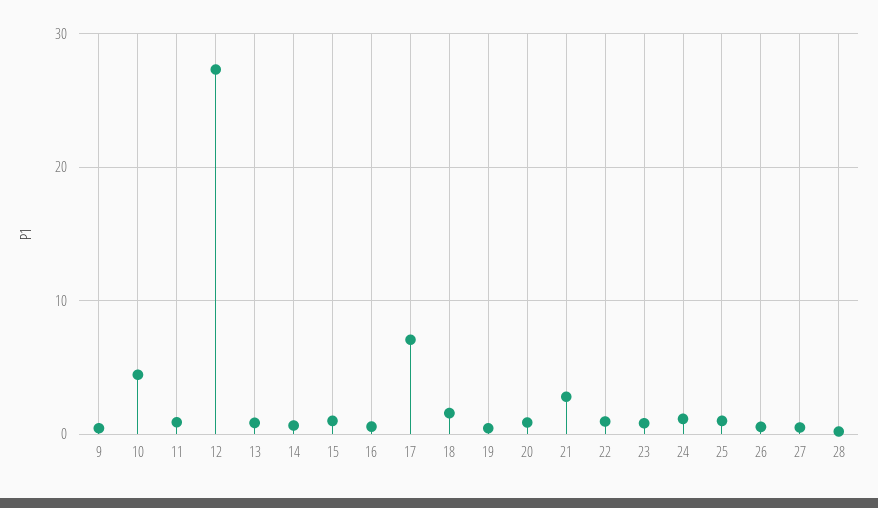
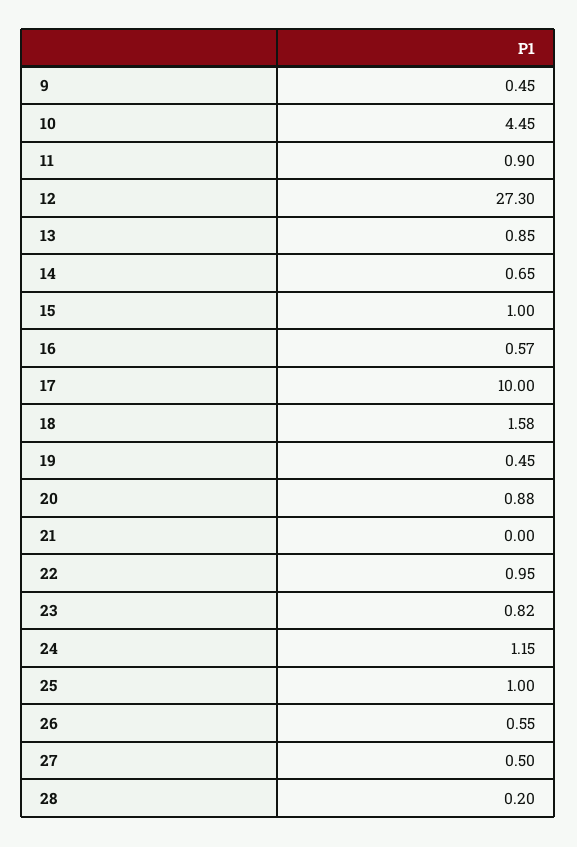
  {
    "9": 0.45,
    "10": 4.45,
    "11": 0.9,
    "12": 27.3,
    "13": 0.85,
    "14": 0.65,
    "15": 1,
    "16": 0.57,
-   "17": 7,
+   "17": 10,
    "18": 1.58,
    "19": 0.45,
    "20": 0.88,
-   "21": 3,
+   "21": 0,
    "22": 0.95,
    "23": 0.82,
    "24": 1.15,
    "25": 1,
    "26": 0.55,
    "27": 0.5,
    "28": 0.2
  }

